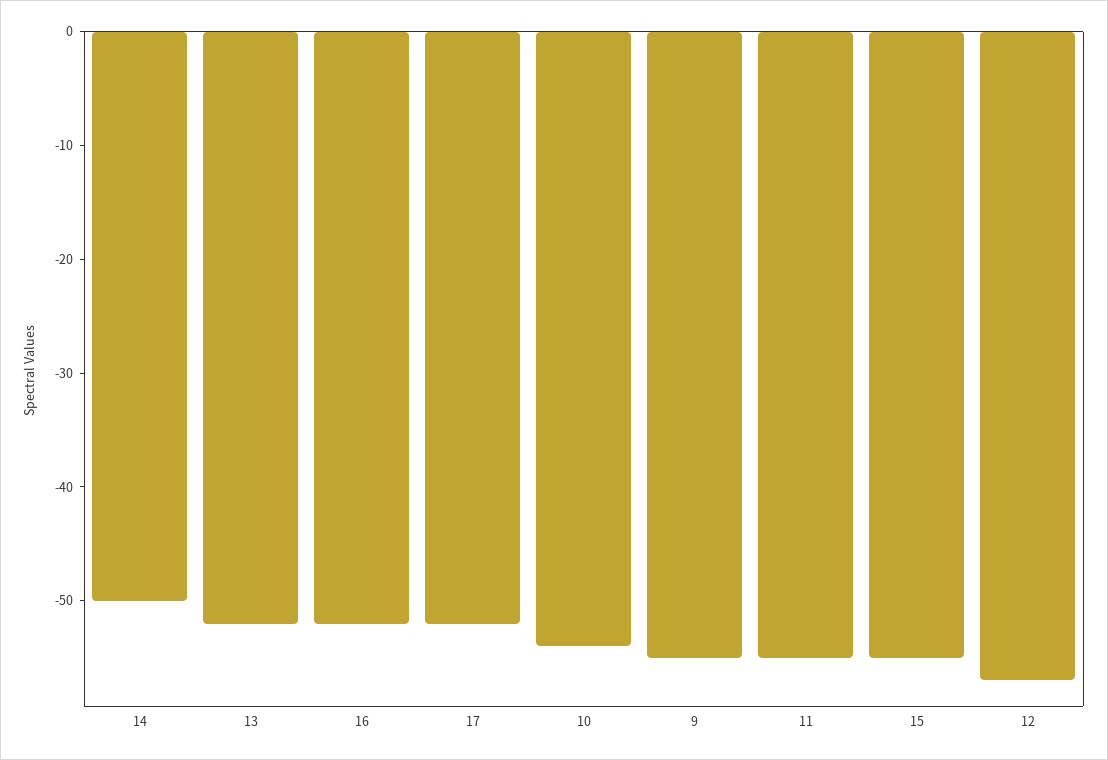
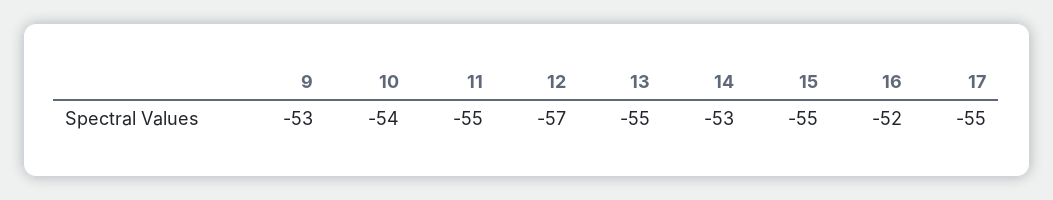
  {
-   "14": -50,
+   "14": -53,
-   "13": -52,
+   "13": -55,
    "16": -52,
-   "17": -52,
+   "17": -55,
    "10": -54,
-   "9": -55,
+   "9": -53,
    "11": -55,
    "15": -55,
    "12": -57
  }

